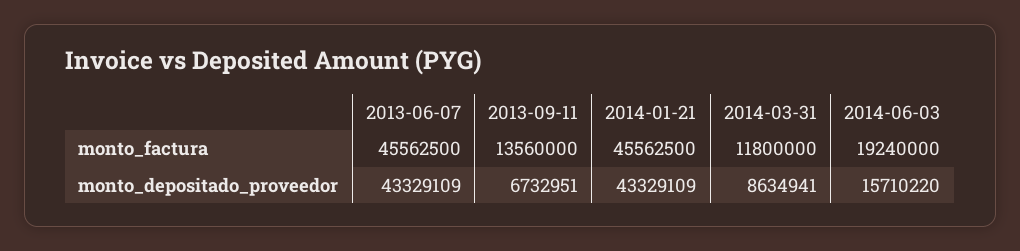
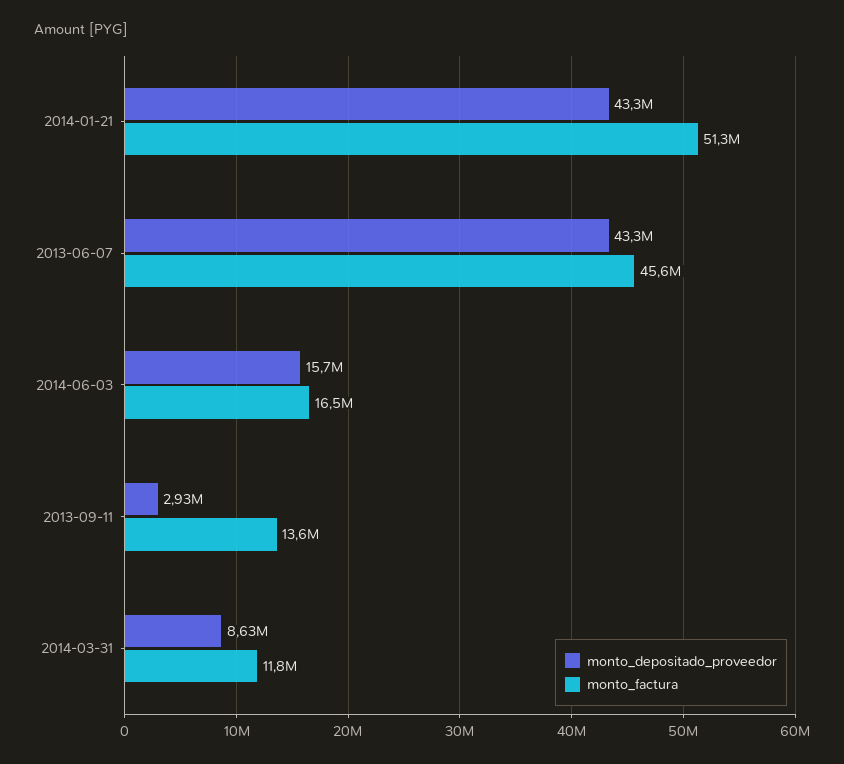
  {
    "monto_factura": {
      "2013-06-07": 45562500,
      "2013-09-11": 13560000,
-     "2014-01-21": 45562500,
+     "2014-01-21": 51300000,
      "2014-03-31": 11800000,
-     "2014-06-03": 19240000
+     "2014-06-03": 16500000
    },
    "monto_depositado_proveedor": {
      "2013-06-07": 43329109,
-     "2013-09-11": 6732951,
+     "2013-09-11": 2930000,
      "2014-01-21": 43329109,
      "2014-03-31": 8634941,
      "2014-06-03": 15710220
    }
  }

